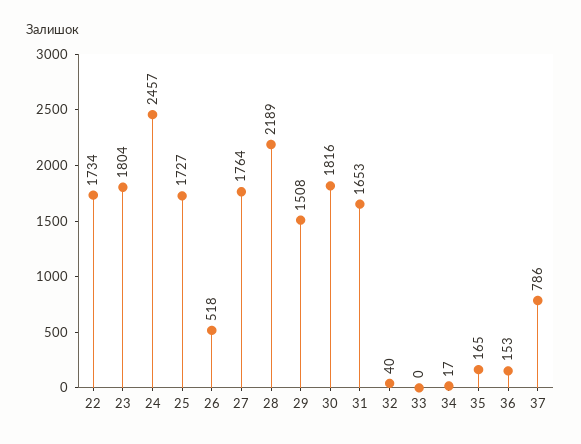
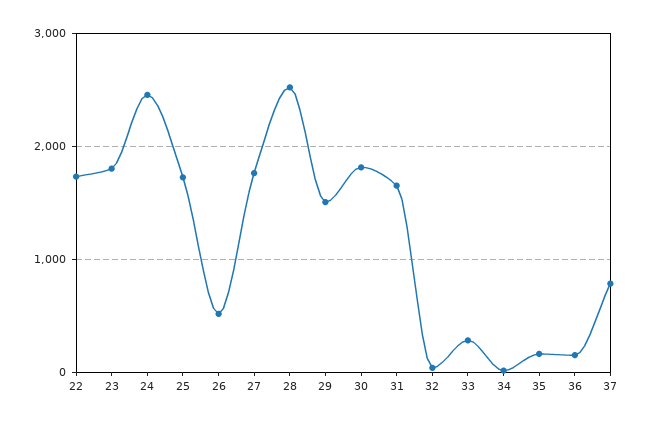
  {
    "22": 1734,
    "23": 1804,
    "24": 2457,
    "25": 1727,
    "26": 518,
    "27": 1764,
-   "28": 2189,
+   "28": 2500,
    "29": 1508,
    "30": 1816,
    "31": 1653,
    "32": 40,
-   "33": 0,
+   "33": 300,
    "34": 17,
    "35": 165,
    "36": 153,
    "37": 786
  }

